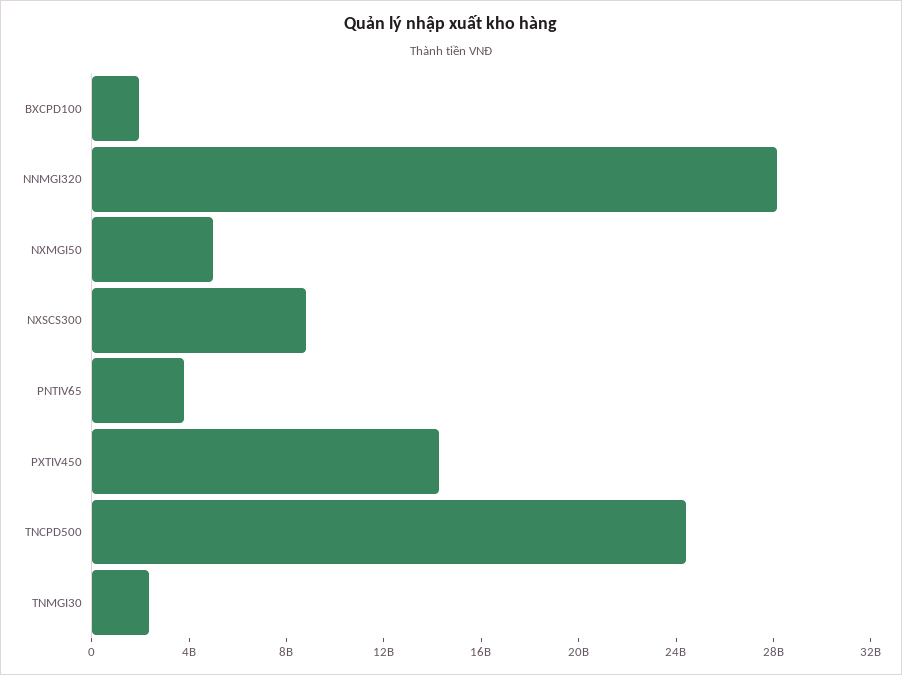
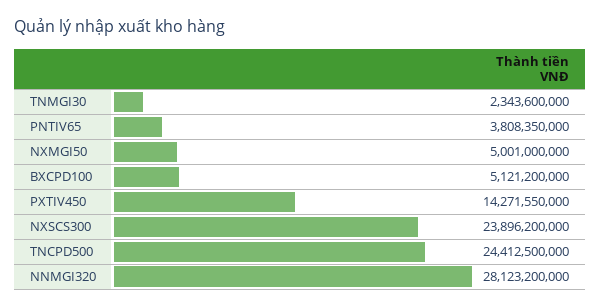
  {
-   "BXCPD100": 2000000000,
+   "BXCPD100": 5121200000,
    "NNMGI320": 28123200000,
    "NXMGI50": 5001000000,
-   "NXSCS300": 9000000000,
+   "NXSCS300": 23896200000,
    "PNTIV65": 3808350000,
    "PXTIV450": 14271550000,
    "TNCPD500": 24412500000,
    "TNMGI30": 2343600000
  }

